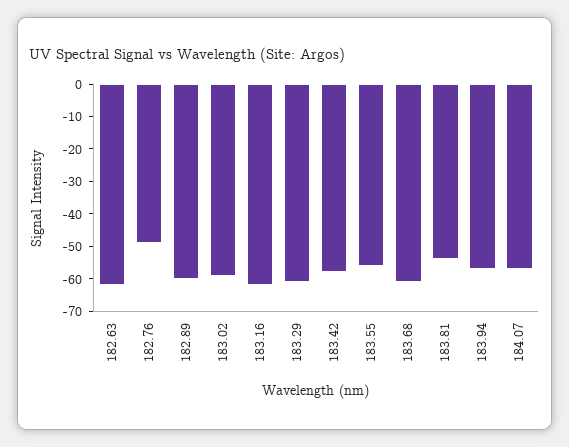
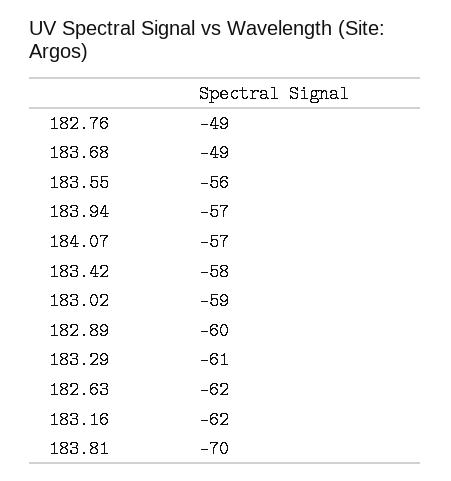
  {
    "182.63": -62,
    "182.76": -49,
    "182.89": -60,
    "183.02": -59,
    "183.16": -62,
    "183.29": -61,
    "183.42": -58,
    "183.55": -56,
-   "183.68": -60,
+   "183.68": -49,
-   "183.81": -55,
+   "183.81": -70,
    "183.94": -57,
    "184.07": -57
  }

